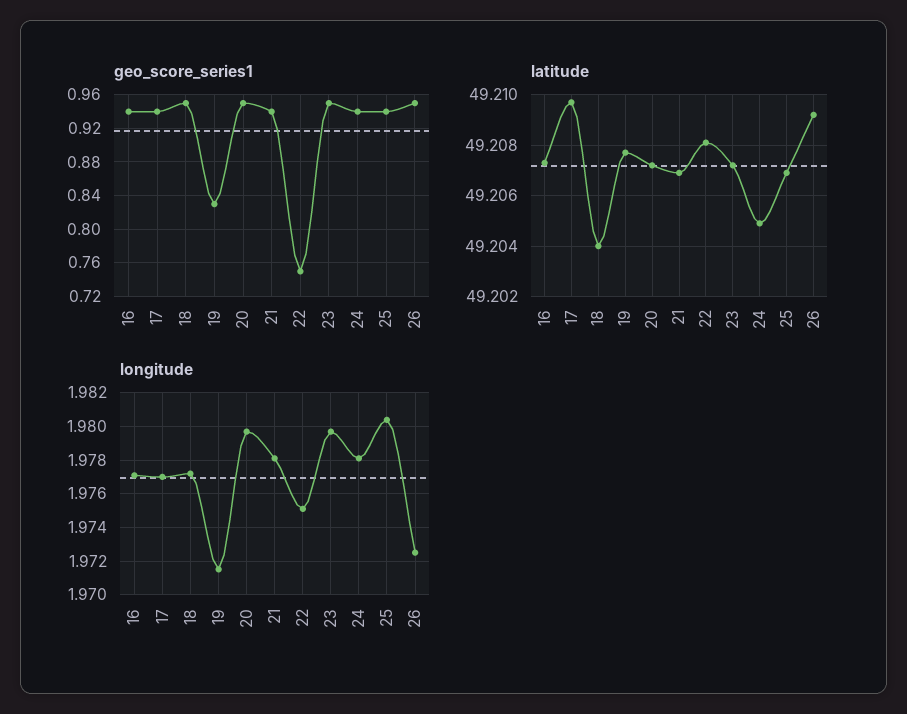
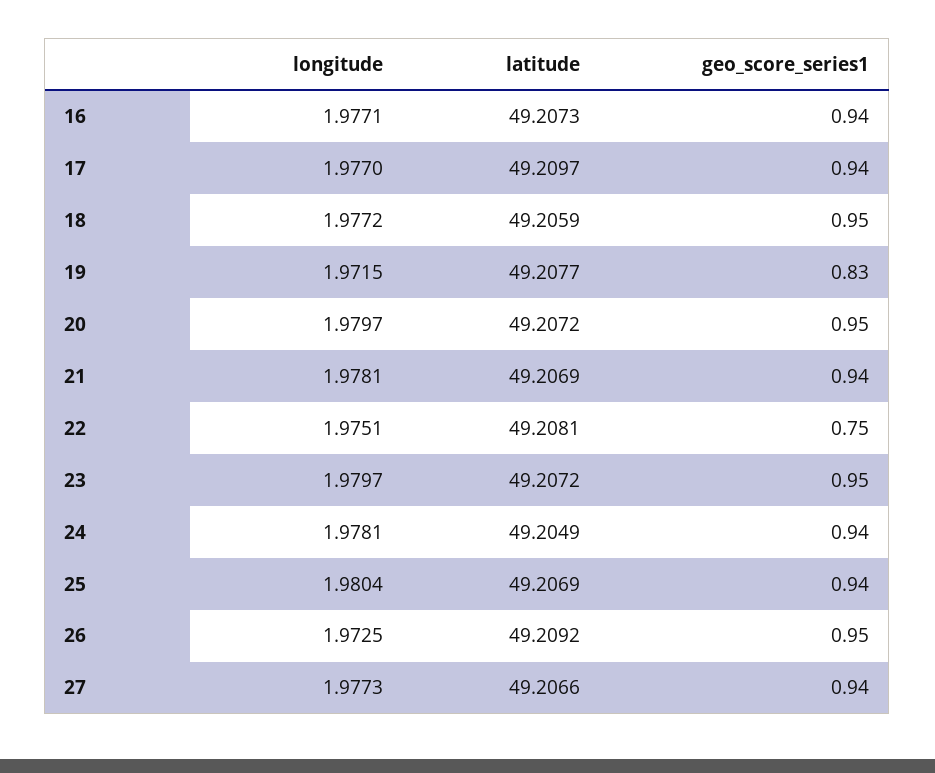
  {
    "geo_score_series1": {
      "16": 0.94,
      "17": 0.94,
      "18": 0.95,
      "19": 0.83,
      "20": 0.95,
      "21": 0.94,
      "22": 0.75,
      "23": 0.95,
      "24": 0.94,
      "25": 0.94,
-     "26": 0.95
+     "26": 0.95,
+     "27": 0.94
    },
    "latitude": {
      "16": 49.2073,
      "17": 49.2097,
-     "18": 49.204,
+     "18": 49.2059,
      "19": 49.2077,
      "20": 49.2072,
      "21": 49.2069,
      "22": 49.2081,
      "23": 49.2072,
      "24": 49.2049,
      "25": 49.2069,
-     "26": 49.2092
+     "26": 49.2092,
+     "27": 49.2066
    },
    "longitude": {
      "16": 1.9771,
      "17": 1.977,
      "18": 1.9772,
      "19": 1.9715,
      "20": 1.9797,
      "21": 1.9781,
      "22": 1.9751,
      "23": 1.9797,
      "24": 1.9781,
      "25": 1.9804,
-     "26": 1.9725
+     "26": 1.9725,
+     "27": 1.9773
    }
  }

